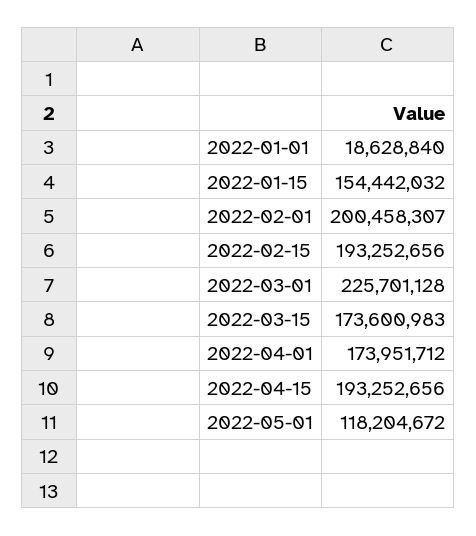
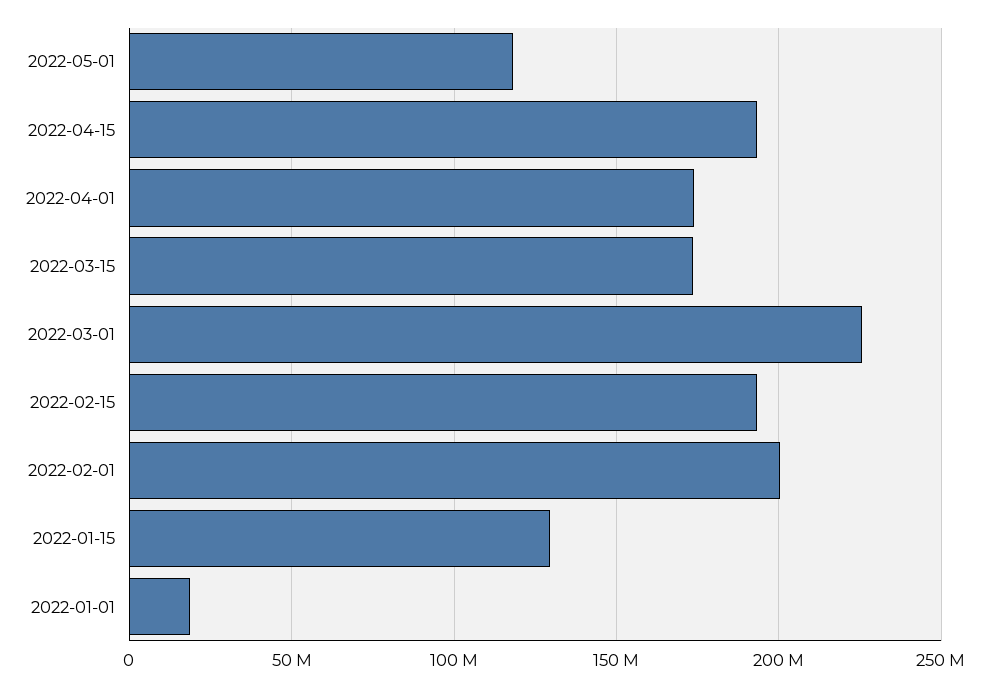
  {
    "2022-01-01": 18628840,
-   "2022-01-15": 154442032,
+   "2022-01-15": 130000000,
    "2022-02-01": 200458307,
    "2022-02-15": 193252656,
    "2022-03-01": 225701128,
    "2022-03-15": 173600983,
    "2022-04-01": 173951712,
    "2022-04-15": 193252656,
    "2022-05-01": 118204672
  }

